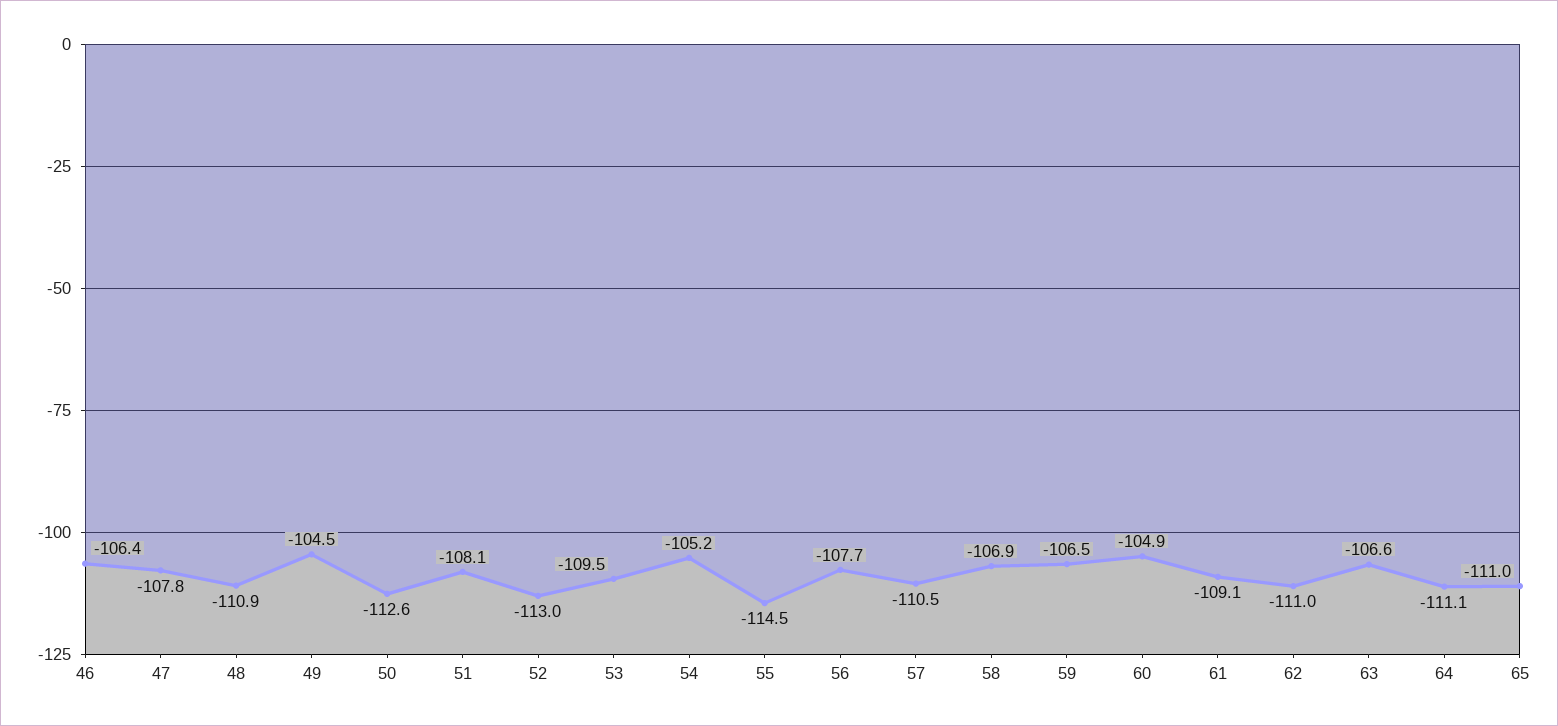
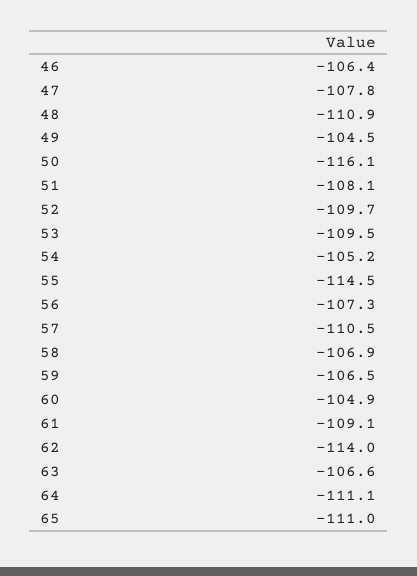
  {
    "46": -106.4,
    "47": -107.8,
    "48": -110.9,
    "49": -104.5,
-   "50": -112.6,
+   "50": -116.1,
    "51": -108.1,
-   "52": -113,
+   "52": -109.7,
    "53": -109.5,
    "54": -105.2,
    "55": -114.5,
-   "56": -107.7,
+   "56": -107.3,
    "57": -110.5,
    "58": -106.9,
    "59": -106.5,
    "60": -104.9,
    "61": -109.1,
-   "62": -111,
+   "62": -114,
    "63": -106.6,
    "64": -111.1,
    "65": -111
  }

